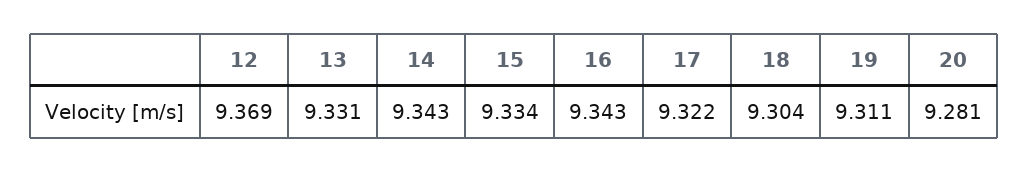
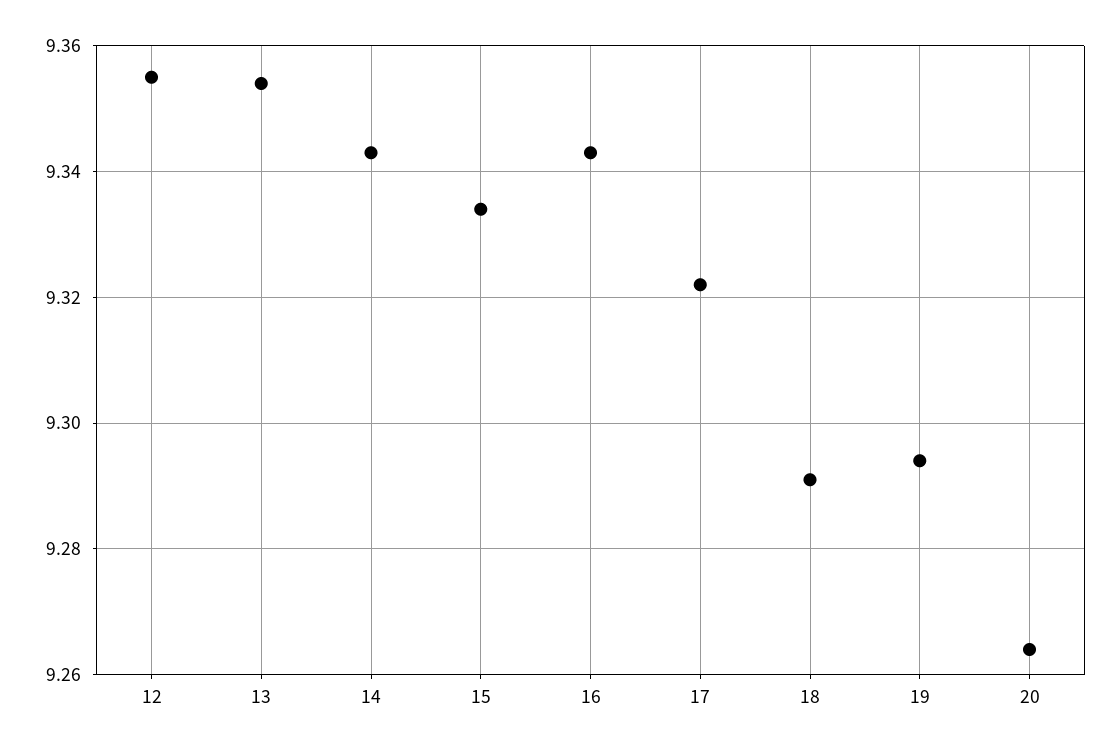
  {
-   "12": 9.369,
+   "12": 9.355,
-   "13": 9.331,
+   "13": 9.355,
    "14": 9.343,
    "15": 9.334,
    "16": 9.343,
    "17": 9.322,
-   "18": 9.304,
+   "18": 9.29,
-   "19": 9.311,
+   "19": 9.295,
-   "20": 9.281
+   "20": 9.265
  }

